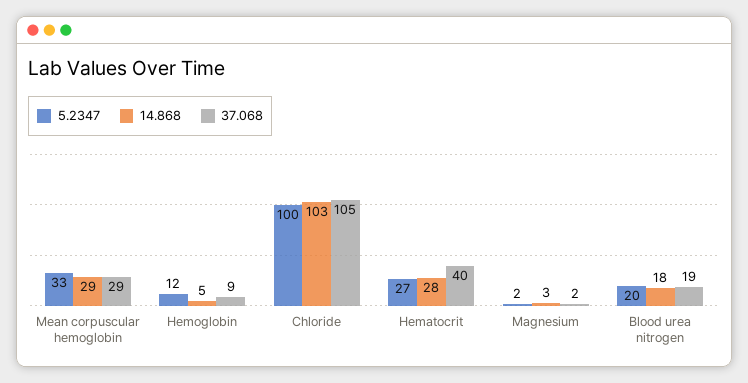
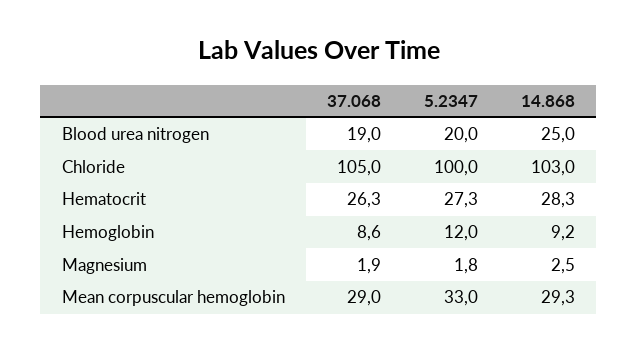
  {
    "5.2347": {
      "Mean corpuscular hemoglobin": 33,
      "Hemoglobin": 12,
      "Chloride": 100,
      "Hematocrit": 27.3,
      "Magnesium": 1.8,
      "Blood urea nitrogen": 20
    },
    "14.868": {
      "Mean corpuscular hemoglobin": 29.3,
-     "Hemoglobin": 5,
+     "Hemoglobin": 9.2,
      "Chloride": 103,
      "Hematocrit": 28.3,
      "Magnesium": 2.5,
-     "Blood urea nitrogen": 18
+     "Blood urea nitrogen": 25
    },
    "37.068": {
      "Mean corpuscular hemoglobin": 29,
      "Hemoglobin": 8.6,
      "Chloride": 105,
-     "Hematocrit": 40,
+     "Hematocrit": 26.3,
      "Magnesium": 1.9,
      "Blood urea nitrogen": 19
    }
  }

